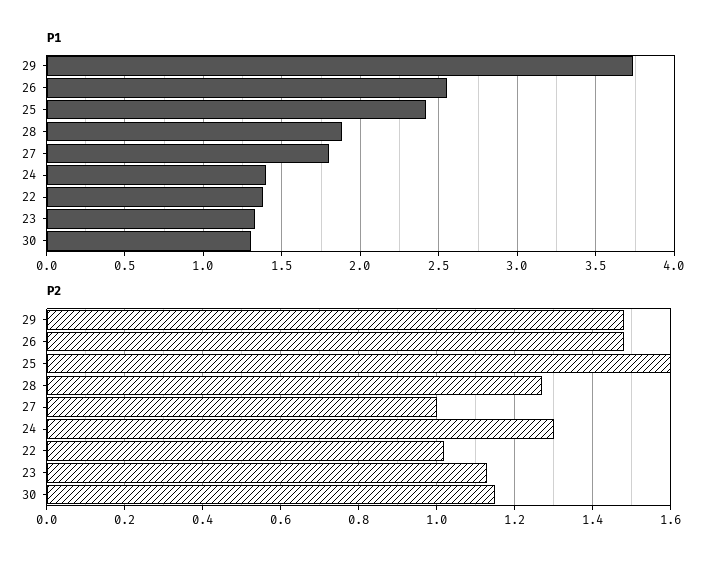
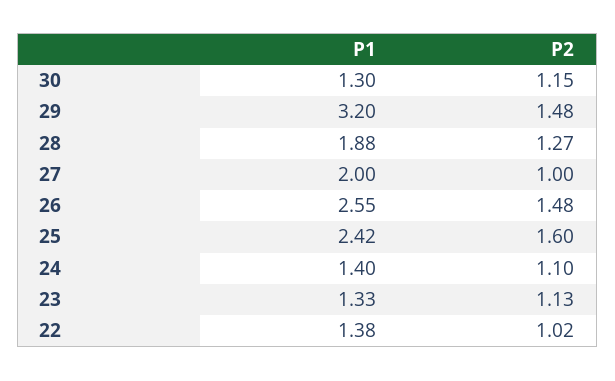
  {
    "P1": {
-     "29": 3.75,
+     "29": 3.2,
      "26": 2.55,
      "25": 2.42,
      "28": 1.88,
-     "27": 1.8,
+     "27": 2,
      "24": 1.4,
      "22": 1.38,
      "23": 1.33,
      "30": 1.3
    },
    "P2": {
      "29": 1.48,
      "26": 1.48,
      "25": 1.6,
      "28": 1.27,
      "27": 1,
-     "24": 1.3,
+     "24": 1.1,
      "22": 1.02,
      "23": 1.13,
      "30": 1.15
    }
  }

